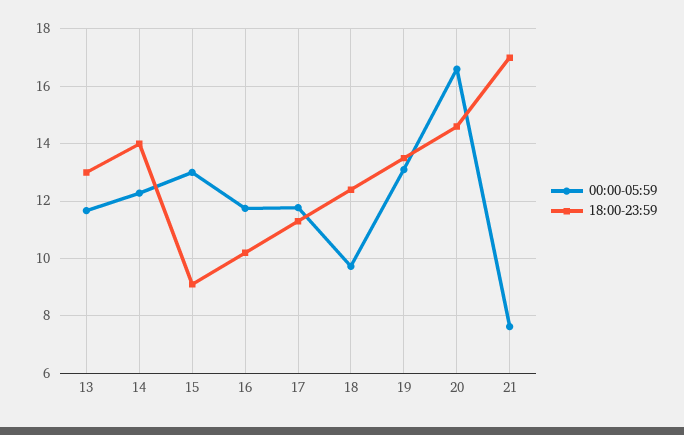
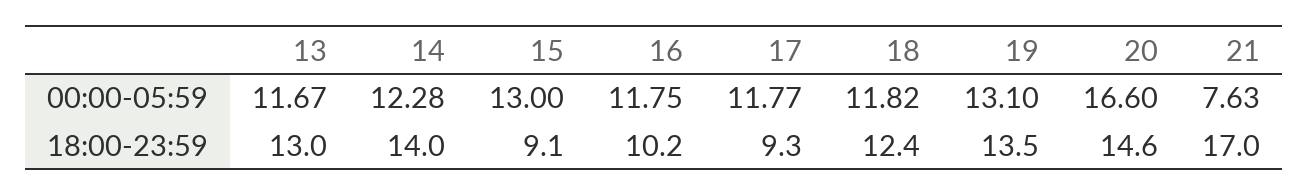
  {
    "00:00-05:59": {
      "13": 11.67,
      "14": 12.28,
      "15": 13,
      "16": 11.75,
      "17": 11.77,
-     "18": 9.75,
+     "18": 11.82,
      "19": 13.1,
      "20": 16.6,
      "21": 7.63
    },
    "18:00-23:59": {
      "13": 13,
      "14": 14,
      "15": 9.1,
      "16": 10.2,
-     "17": 11.25,
+     "17": 9.3,
      "18": 12.4,
      "19": 13.5,
      "20": 14.6,
      "21": 17
    }
  }

